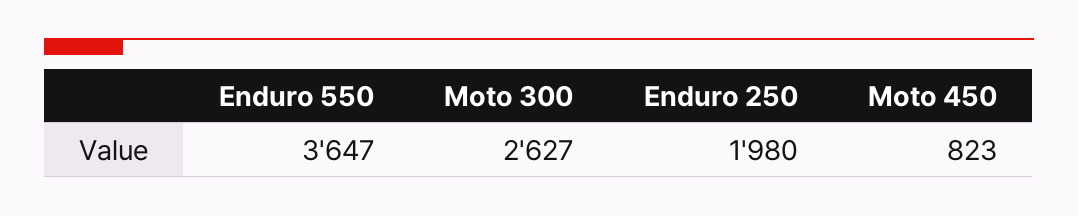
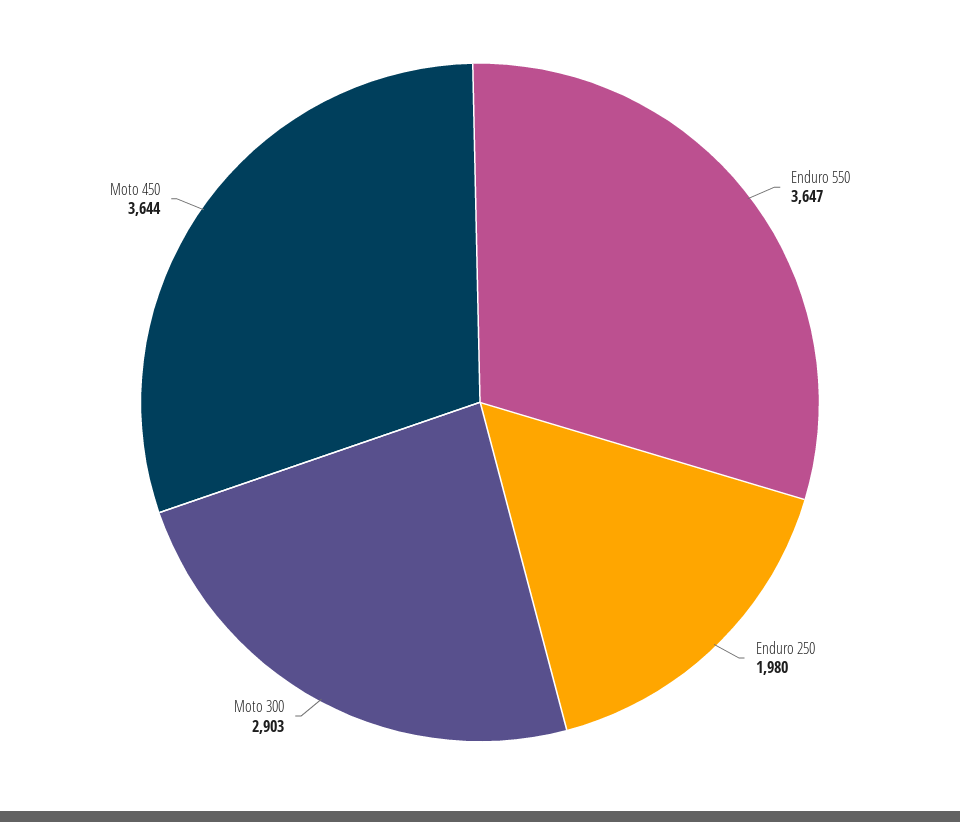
  {
    "Enduro 550": 3647,
-   "Moto 300": 2627,
+   "Moto 300": 2903,
    "Enduro 250": 1980,
-   "Moto 450": 823
+   "Moto 450": 3644
  }

